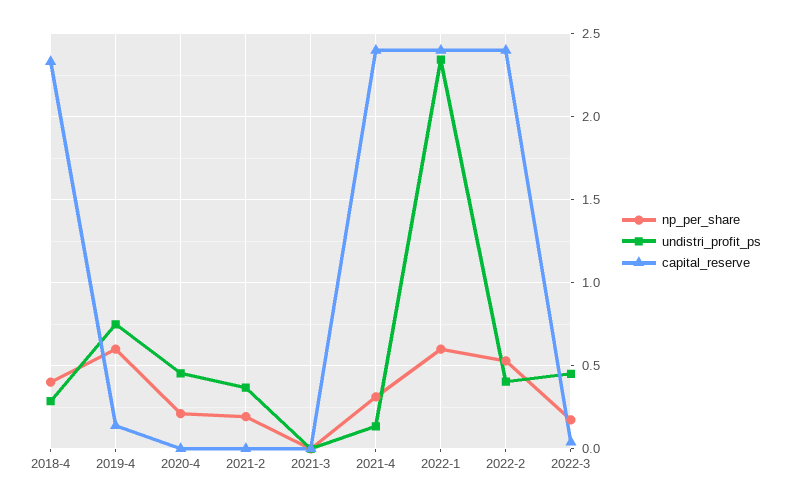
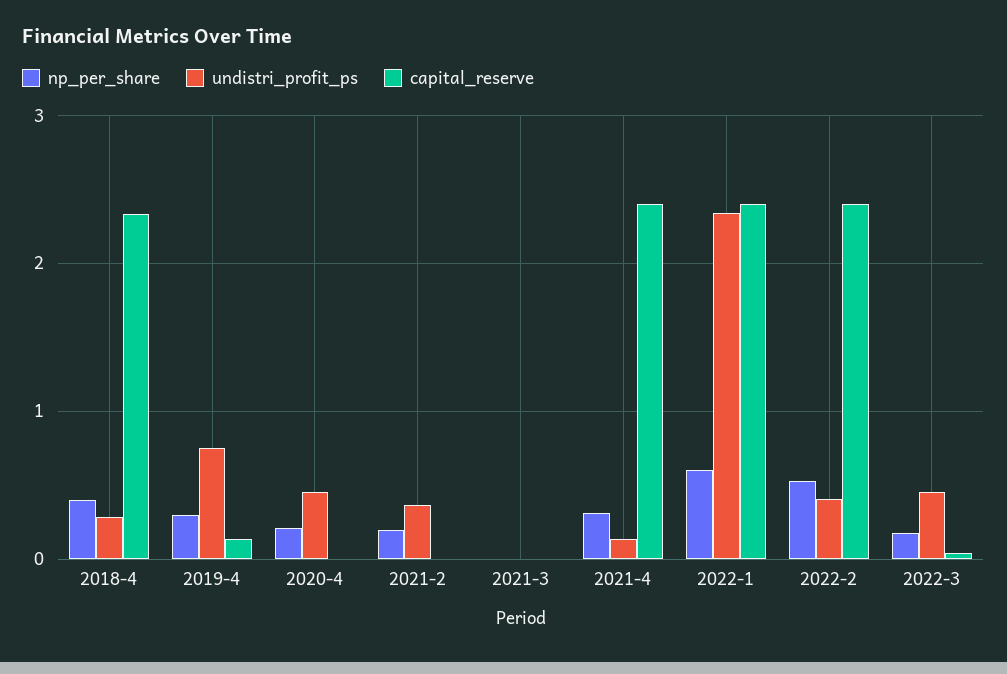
  {
    "np_per_share": {
      "2018-4": 0.4,
-     "2019-4": 0.6,
+     "2019-4": 0.3,
      "2020-4": 0.2,
      "2021-2": 0.2,
      "2021-3": 0,
      "2021-4": 0.3,
      "2022-1": 0.6,
      "2022-2": 0.55,
      "2022-3": 0.15
    },
    "undistri_profit_ps": {
      "2018-4": 0.3,
      "2019-4": 0.75,
      "2020-4": 0.45,
      "2021-2": 0.35,
      "2021-3": 0,
      "2021-4": 0.15,
      "2022-1": 2.35,
      "2022-2": 0.4,
      "2022-3": 0.45
    },
    "capital_reserve": {
      "2018-4": 2.35,
      "2019-4": 0.15,
      "2020-4": 0,
      "2021-2": 0,
      "2021-3": 0,
      "2021-4": 2.4,
      "2022-1": 2.4,
      "2022-2": 2.4,
      "2022-3": 0.05
    }
  }

